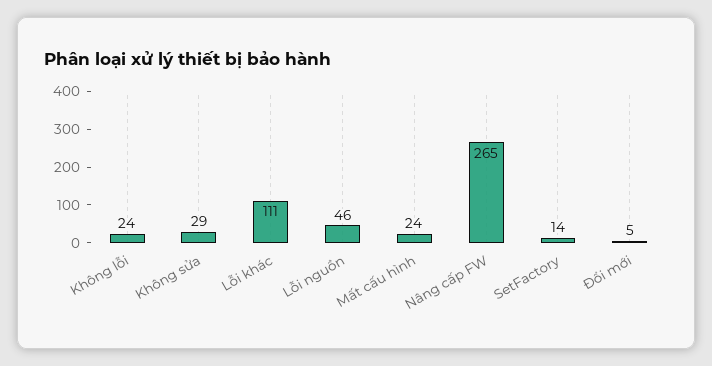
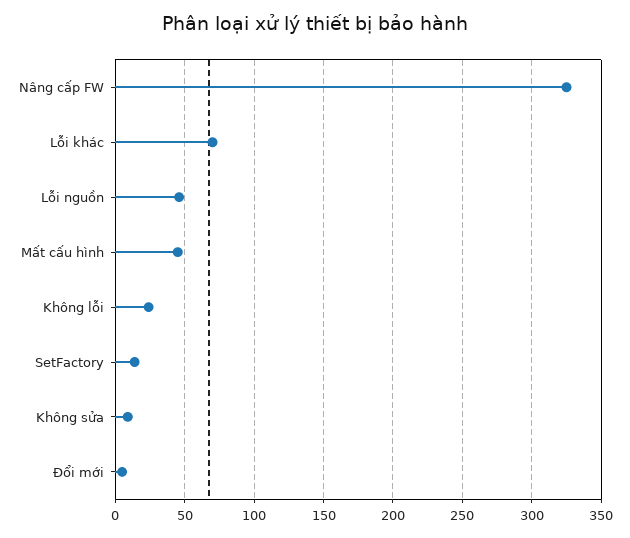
  {
    "Không lỗi": 24,
-   "Không sửa": 29,
+   "Không sửa": 10,
-   "Lỗi khác": 111,
+   "Lỗi khác": 70,
    "Lỗi nguồn": 46,
-   "Mất cấu hình": 24,
+   "Mất cấu hình": 45,
-   "Nâng cấp FW": 265,
+   "Nâng cấp FW": 325,
    "SetFactory": 14,
    "Đổi mới": 5
  }

